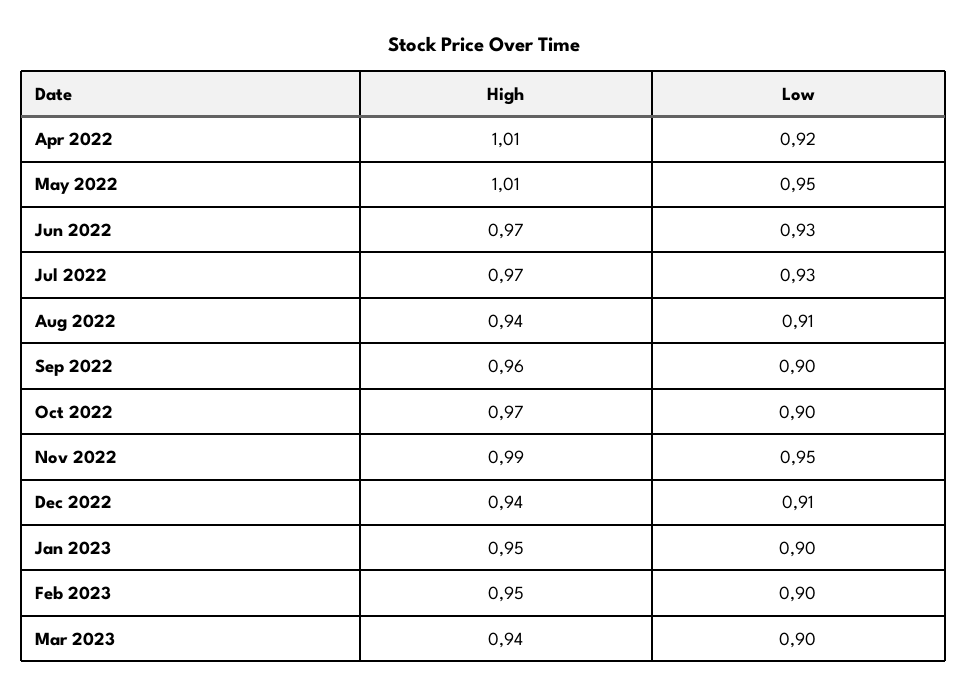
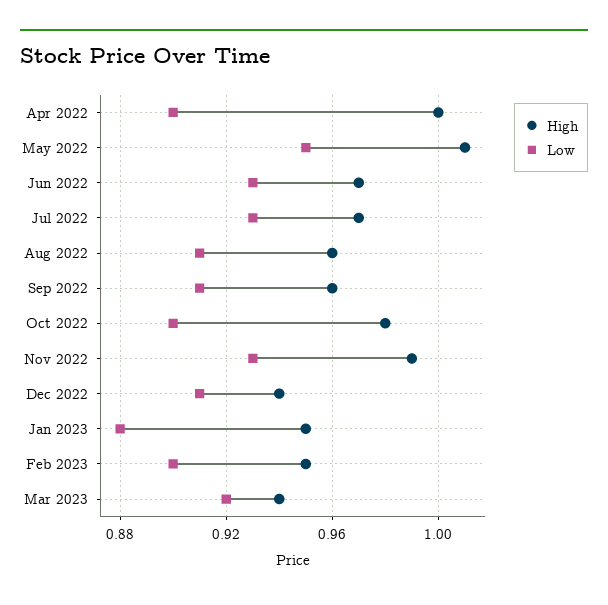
  {
    "High": {
-     "Apr 2022": 1.01,
+     "Apr 2022": 1,
      "May 2022": 1.01,
      "Jun 2022": 0.97,
      "Jul 2022": 0.97,
-     "Aug 2022": 0.94,
+     "Aug 2022": 0.96,
      "Sep 2022": 0.96,
-     "Oct 2022": 0.97,
+     "Oct 2022": 0.98,
      "Nov 2022": 0.99,
      "Dec 2022": 0.94,
      "Jan 2023": 0.95,
      "Feb 2023": 0.95,
      "Mar 2023": 0.94
    },
    "Low": {
-     "Apr 2022": 0.92,
+     "Apr 2022": 0.9,
      "May 2022": 0.95,
      "Jun 2022": 0.93,
      "Jul 2022": 0.93,
      "Aug 2022": 0.91,
-     "Sep 2022": 0.9,
+     "Sep 2022": 0.91,
      "Oct 2022": 0.9,
-     "Nov 2022": 0.95,
+     "Nov 2022": 0.93,
      "Dec 2022": 0.91,
-     "Jan 2023": 0.9,
+     "Jan 2023": 0.88,
      "Feb 2023": 0.9,
-     "Mar 2023": 0.9
+     "Mar 2023": 0.92
    }
  }

